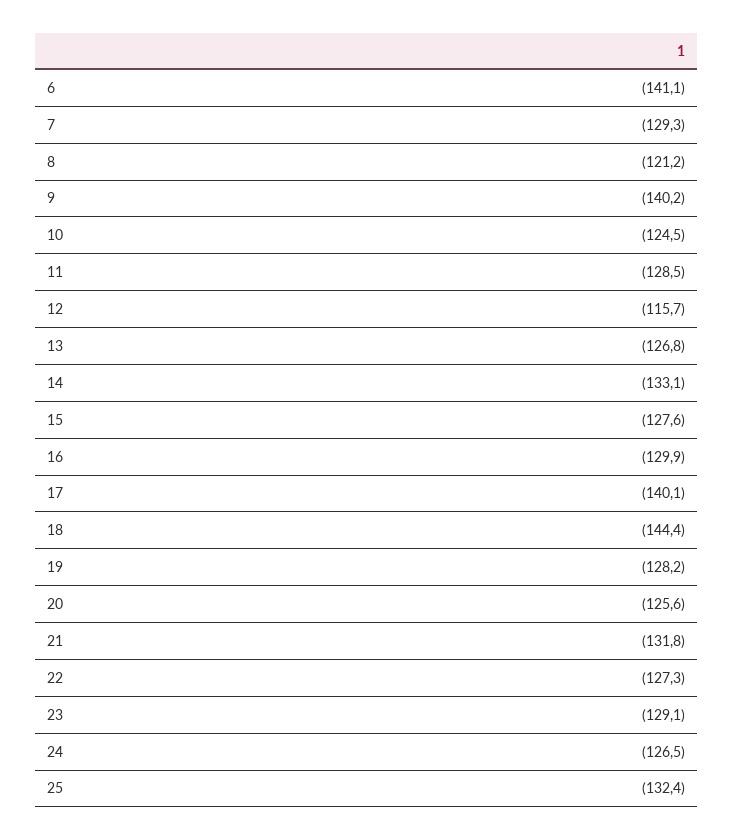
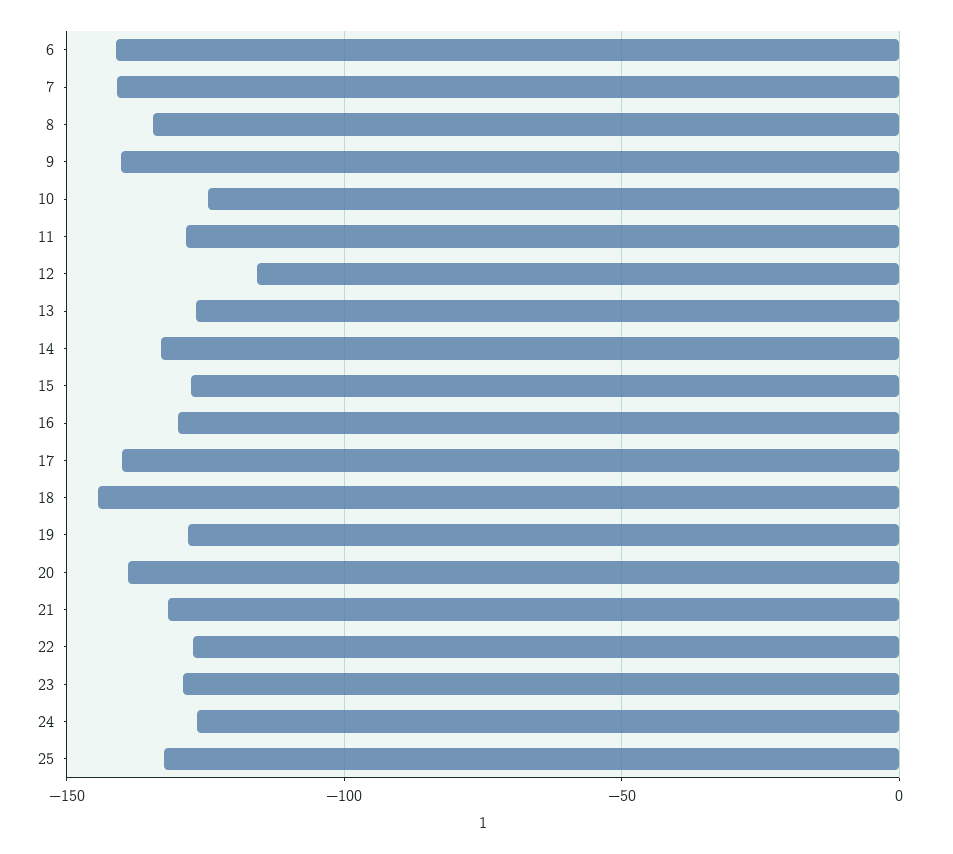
  {
    "6": -141.1,
-   "7": -129.3,
+   "7": -140,
-   "8": -121.2,
+   "8": -135,
    "9": -140.2,
    "10": -124.5,
    "11": -128.5,
    "12": -115.7,
    "13": -126.8,
    "14": -133.1,
    "15": -127.6,
    "16": -129.9,
    "17": -140.1,
    "18": -144.4,
    "19": -128.2,
-   "20": -125.6,
+   "20": -140,
    "21": -131.8,
    "22": -127.3,
    "23": -129.1,
    "24": -126.5,
    "25": -132.4
  }

